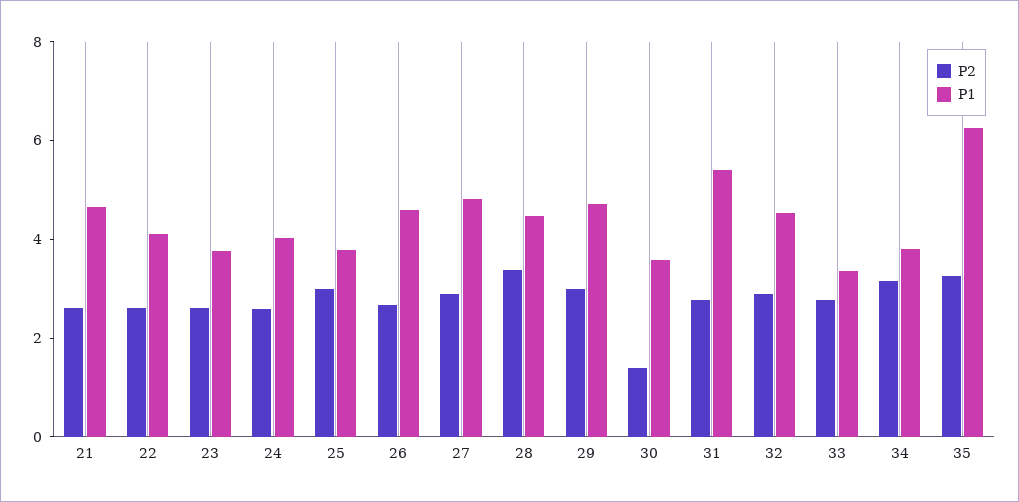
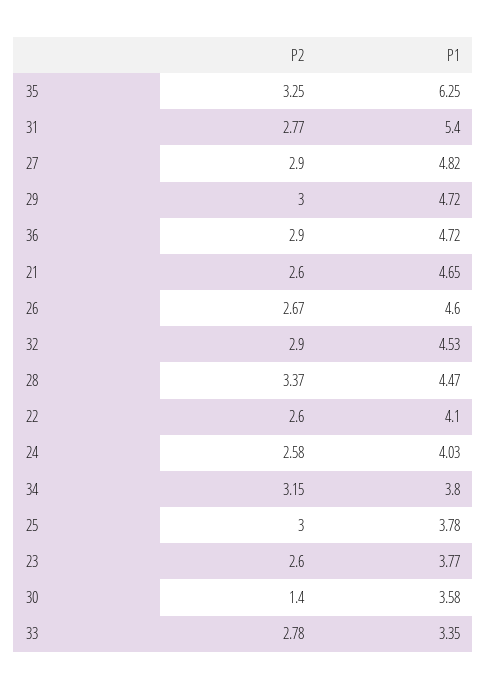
  {
    "P2": {
      "21": 2.6,
      "22": 2.6,
      "23": 2.6,
      "24": 2.58,
      "25": 3,
      "26": 2.67,
      "27": 2.9,
      "28": 3.37,
      "29": 3,
      "30": 1.4,
      "31": 2.77,
      "32": 2.9,
      "33": 2.78,
      "34": 3.15,
-     "35": 3.25
+     "35": 3.25,
+     "36": 2.9
    },
    "P1": {
      "21": 4.65,
      "22": 4.1,
      "23": 3.77,
      "24": 4.03,
      "25": 3.78,
      "26": 4.6,
      "27": 4.82,
      "28": 4.47,
      "29": 4.72,
      "30": 3.58,
      "31": 5.4,
      "32": 4.53,
      "33": 3.35,
      "34": 3.8,
-     "35": 6.25
+     "35": 6.25,
+     "36": 4.72
    }
  }

